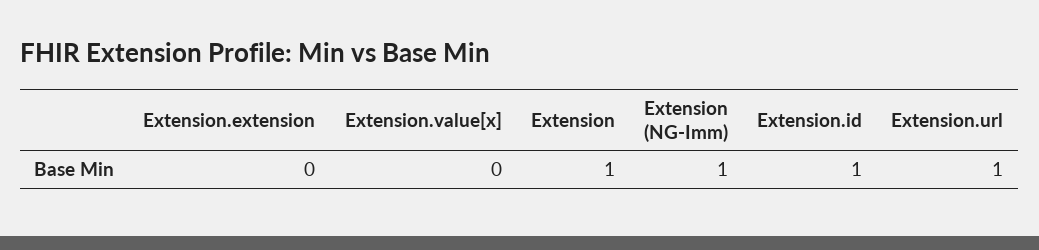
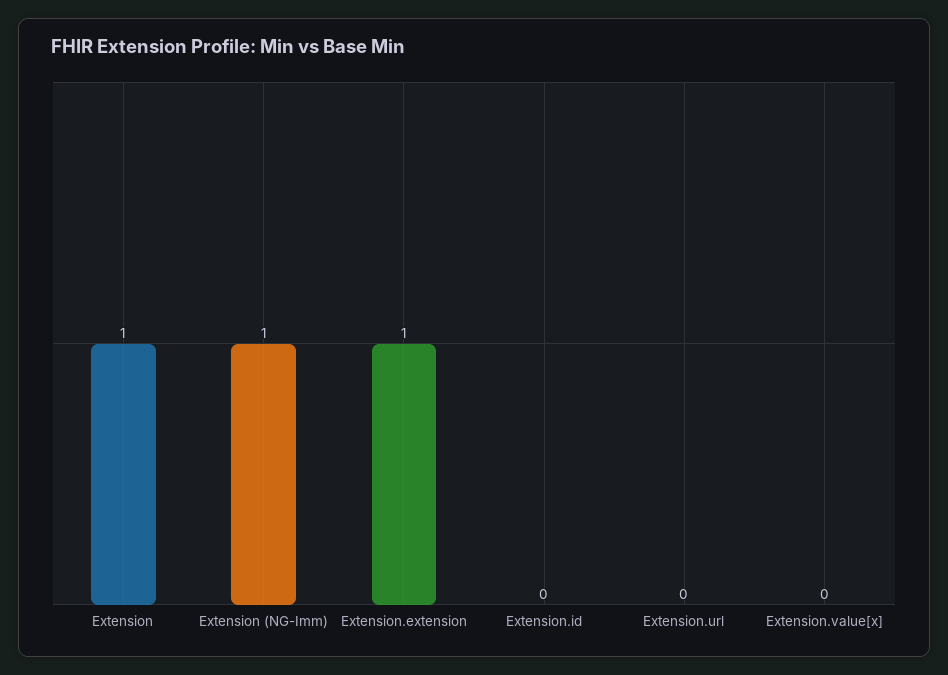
  {
-   "Extension.extension": 0,
+   "Extension.extension": 1,
    "Extension.value[x]": 0,
    "Extension": 1,
    "Extension (NG-Imm)": 1,
-   "Extension.id": 1,
+   "Extension.id": 0,
-   "Extension.url": 1
+   "Extension.url": 0
  }

